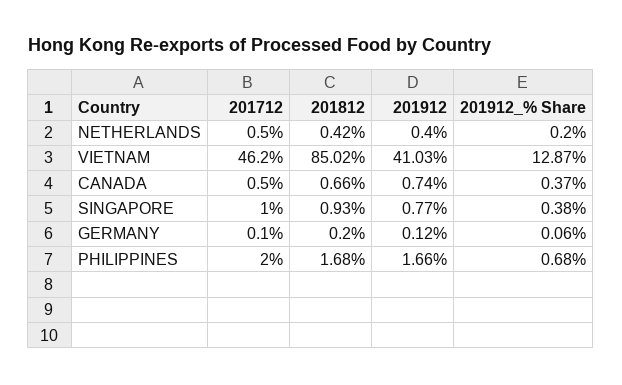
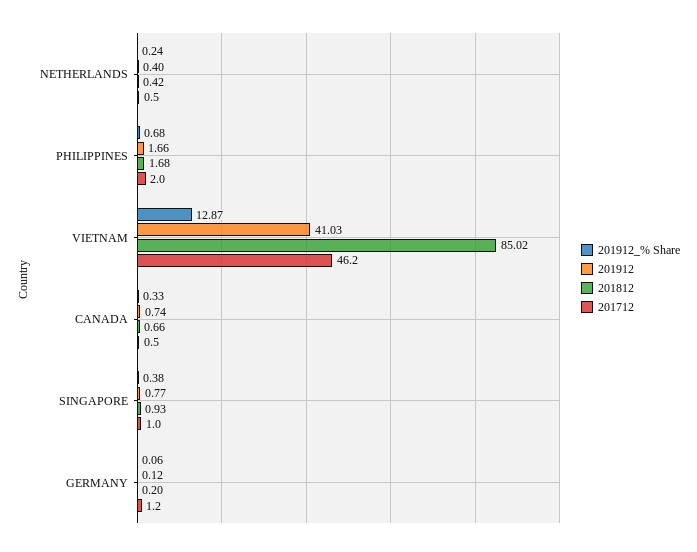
  {
    "201712": {
      "NETHERLANDS": 0.5,
      "VIETNAM": 46.2,
      "CANADA": 0.5,
      "SINGAPORE": 1,
-     "GERMANY": 0.1,
+     "GERMANY": 1.2,
      "PHILIPPINES": 2
    },
    "201812": {
      "NETHERLANDS": 0.42,
      "VIETNAM": 85.02,
      "CANADA": 0.66,
      "SINGAPORE": 0.93,
      "GERMANY": 0.2,
      "PHILIPPINES": 1.68
    },
    "201912": {
      "NETHERLANDS": 0.4,
      "VIETNAM": 41.03,
      "CANADA": 0.74,
      "SINGAPORE": 0.77,
      "GERMANY": 0.12,
      "PHILIPPINES": 1.66
    },
    "201912_% Share": {
-     "NETHERLANDS": 0.2,
+     "NETHERLANDS": 0.24,
      "VIETNAM": 12.87,
-     "CANADA": 0.37,
+     "CANADA": 0.33,
      "SINGAPORE": 0.38,
      "GERMANY": 0.06,
      "PHILIPPINES": 0.68
    }
  }

